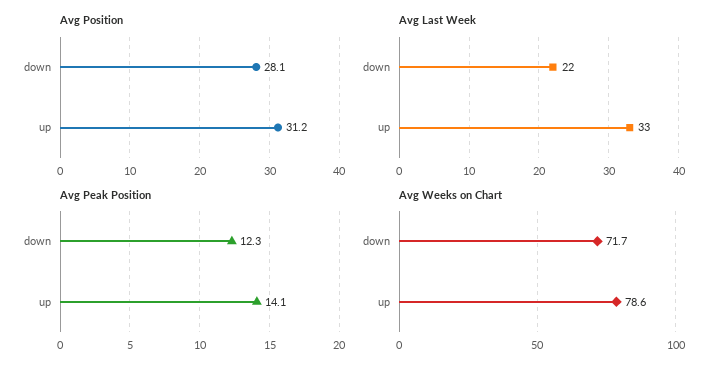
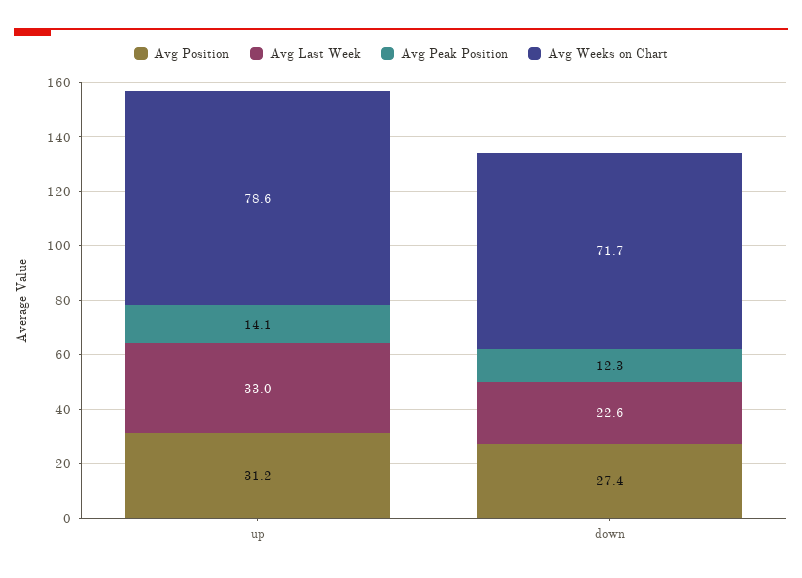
  {
    "Avg Position": {
-     "down": 28.1,
+     "down": 27.4,
      "up": 31.2
    },
    "Avg Last Week": {
-     "down": 22,
+     "down": 22.6,
      "up": 33
    },
    "Avg Peak Position": {
      "down": 12.3,
      "up": 14.1
    },
    "Avg Weeks on Chart": {
      "down": 71.7,
      "up": 78.6
    }
  }

